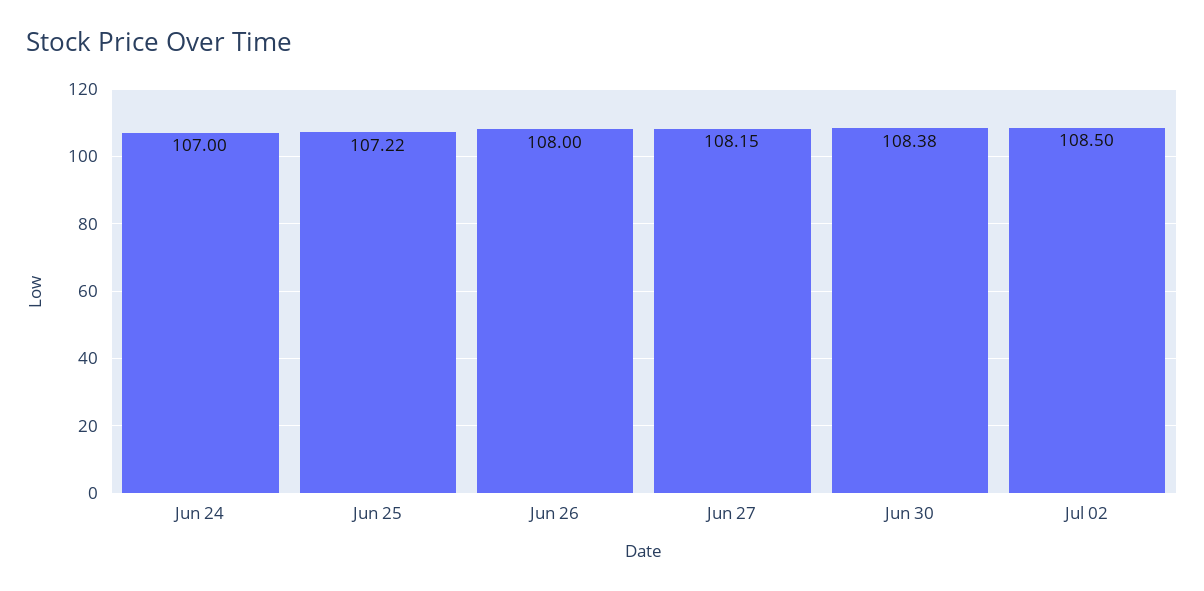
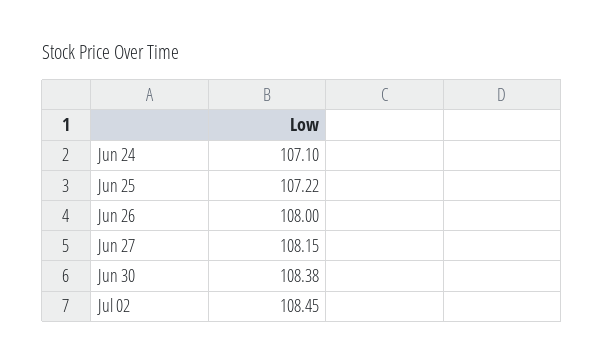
  {
-   "Jun 24": 107,
+   "Jun 24": 107.1,
    "Jun 25": 107.22,
    "Jun 26": 108,
    "Jun 27": 108.15,
    "Jun 30": 108.38,
-   "Jul 02": 108.5
+   "Jul 02": 108.45
  }

